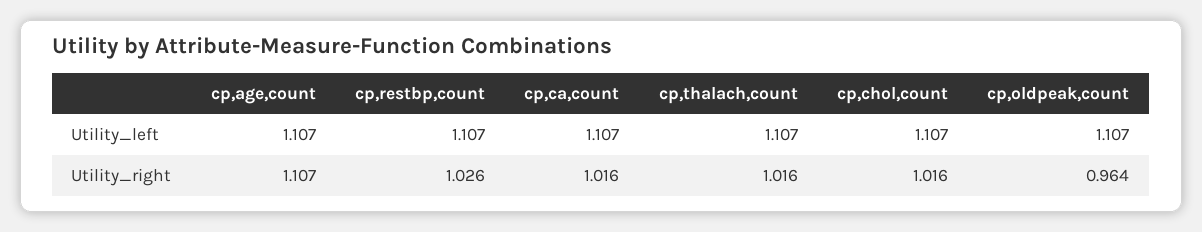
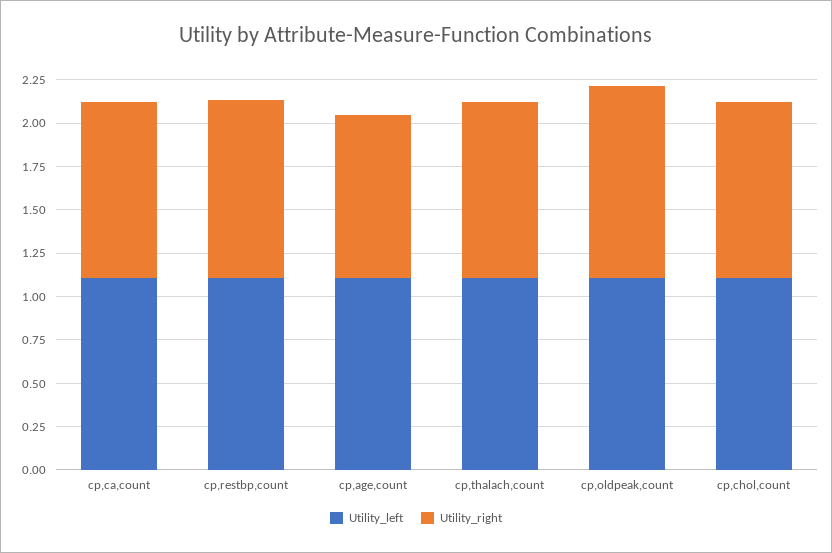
  {
    "Utility_left": {
      "cp,age,count": 1.107,
      "cp,restbp,count": 1.107,
      "cp,ca,count": 1.107,
      "cp,thalach,count": 1.107,
      "cp,chol,count": 1.107,
      "cp,oldpeak,count": 1.107
    },
    "Utility_right": {
-     "cp,age,count": 1.107,
+     "cp,age,count": 0.95,
      "cp,restbp,count": 1.026,
      "cp,ca,count": 1.016,
      "cp,thalach,count": 1.016,
      "cp,chol,count": 1.016,
-     "cp,oldpeak,count": 0.964
+     "cp,oldpeak,count": 1.1
    }
  }

